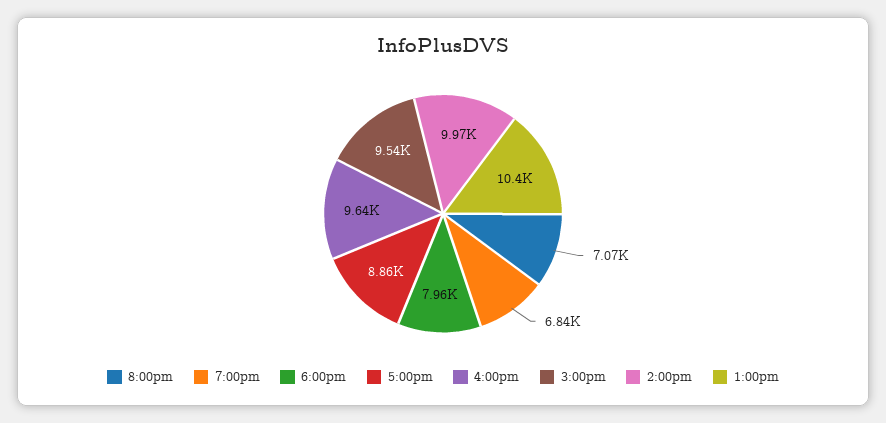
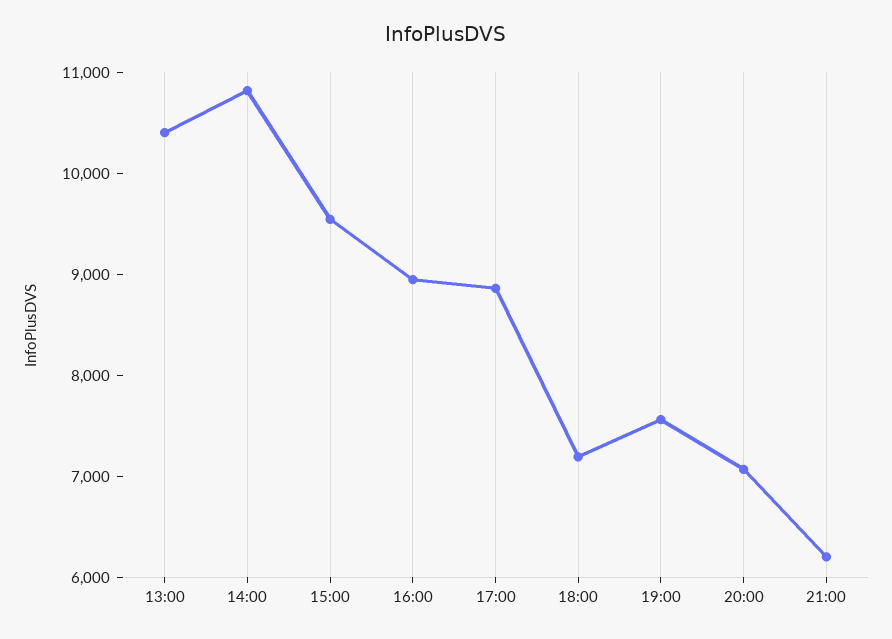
  {
    "8:00pm": 7070,
-   "7:00pm": 6840,
+   "7:00pm": 7600,
-   "6:00pm": 7960,
+   "6:00pm": 7200,
    "5:00pm": 8860,
-   "4:00pm": 9640,
+   "4:00pm": 9000,
    "3:00pm": 9540,
-   "2:00pm": 9970,
+   "2:00pm": 10800,
-   "1:00pm": 10400
+   "1:00pm": 10400,
+   "21:00": 6200
  }

